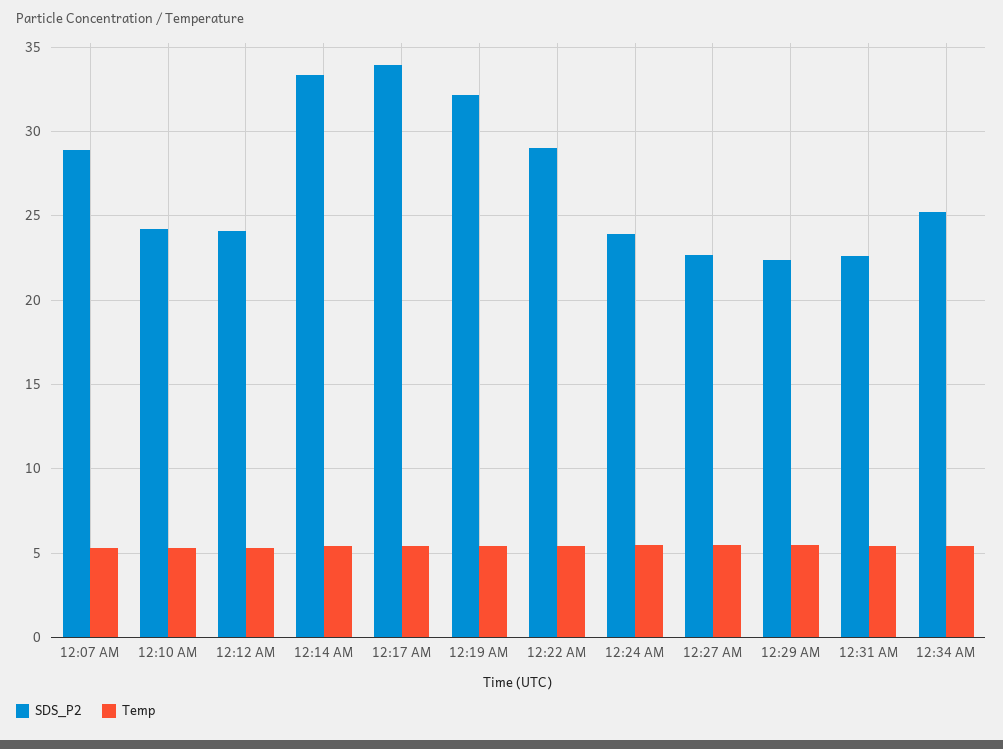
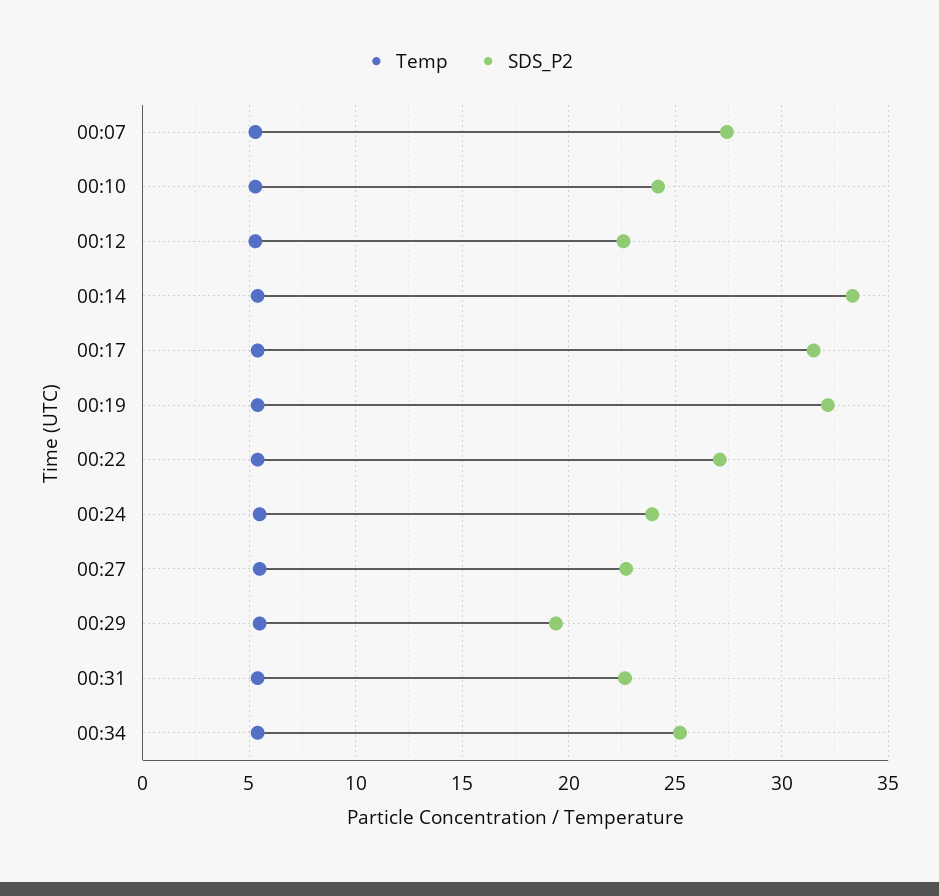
  {
    "SDS_P2": {
-     "12:07 AM": 29,
+     "12:07 AM": 27.5,
      "12:10 AM": 24,
-     "12:12 AM": 24,
+     "12:12 AM": 22.5,
      "12:14 AM": 33.5,
-     "12:17 AM": 34,
+     "12:17 AM": 31.5,
      "12:19 AM": 32,
-     "12:22 AM": 29,
+     "12:22 AM": 27,
      "12:24 AM": 24,
      "12:27 AM": 22.5,
-     "12:29 AM": 22.5,
+     "12:29 AM": 19.5,
      "12:31 AM": 22.5,
      "12:34 AM": 25
    },
    "Temp": {
      "12:07 AM": 5.5,
      "12:10 AM": 5.5,
      "12:12 AM": 5.5,
      "12:14 AM": 5.5,
      "12:17 AM": 5.5,
      "12:19 AM": 5.5,
      "12:22 AM": 5.5,
      "12:24 AM": 5.5,
      "12:27 AM": 5.5,
      "12:29 AM": 5.5,
      "12:31 AM": 5.5,
      "12:34 AM": 5.5
    }
  }

